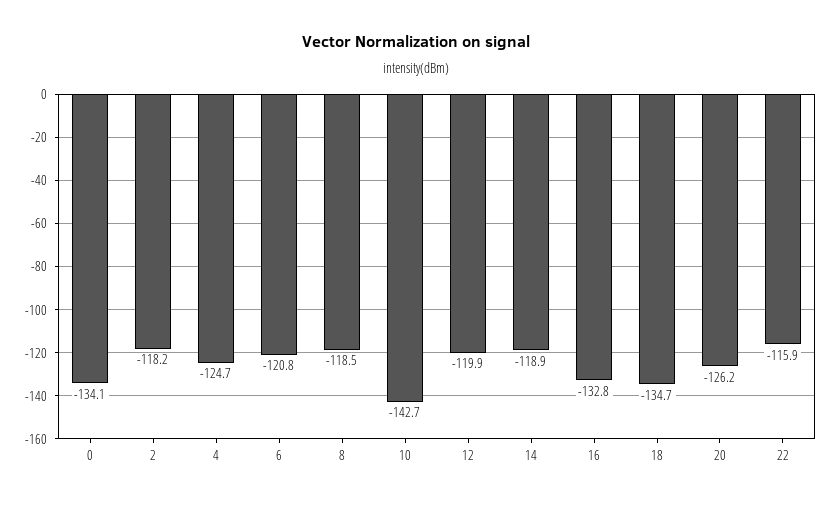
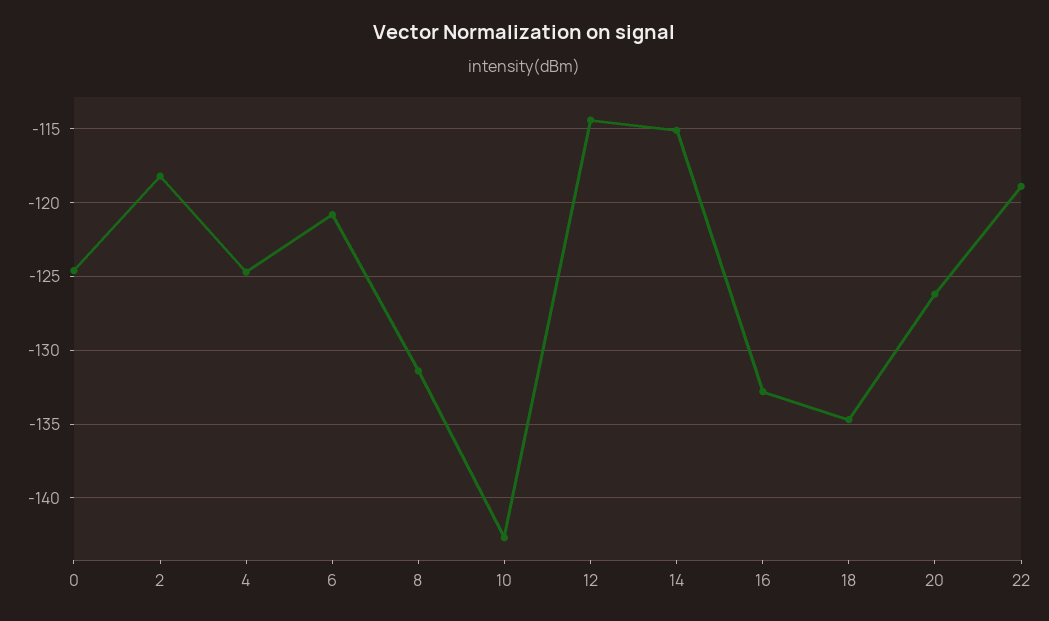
  {
-   "0": -134.1,
+   "0": -124.5,
    "2": -118.2,
    "4": -124.7,
    "6": -120.8,
-   "8": -118.5,
+   "8": -131.5,
    "10": -142.7,
-   "12": -119.9,
+   "12": -114.5,
-   "14": -118.9,
+   "14": -115,
    "16": -132.8,
    "18": -134.7,
    "20": -126.2,
-   "22": -115.9
+   "22": -119
  }

